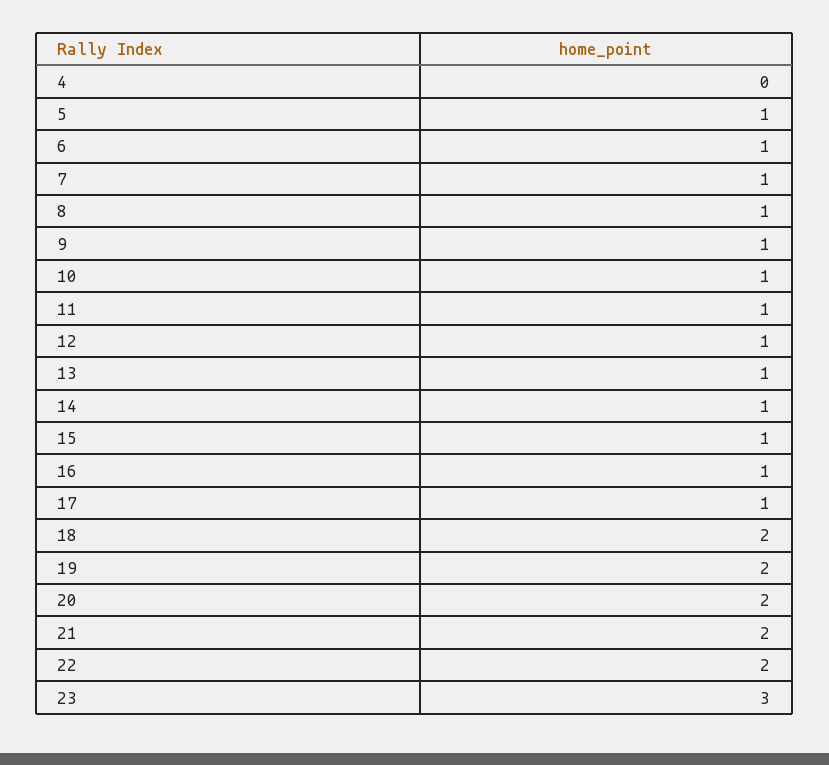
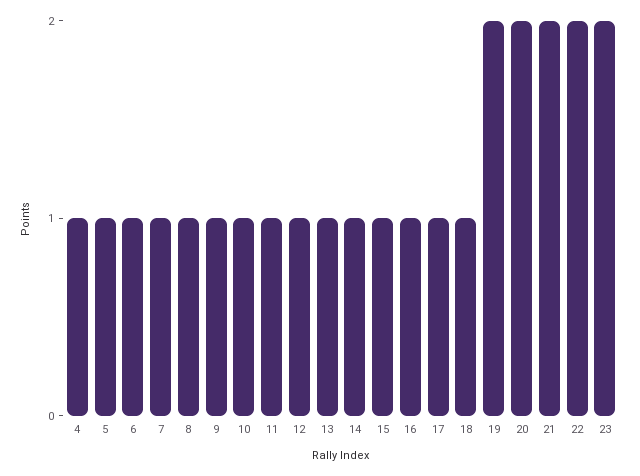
  {
-   "4": 0,
+   "4": 1,
    "5": 1,
    "6": 1,
    "7": 1,
    "8": 1,
    "9": 1,
    "10": 1,
    "11": 1,
    "12": 1,
    "13": 1,
    "14": 1,
    "15": 1,
    "16": 1,
    "17": 1,
-   "18": 2,
+   "18": 1,
    "19": 2,
    "20": 2,
    "21": 2,
    "22": 2,
-   "23": 3
+   "23": 2
  }

